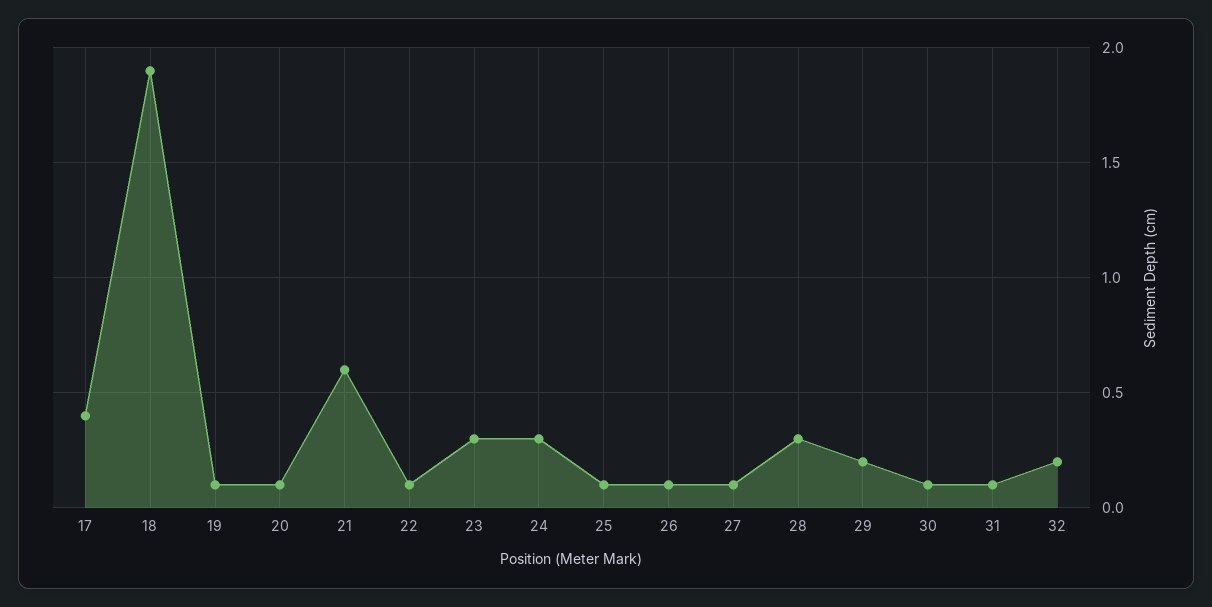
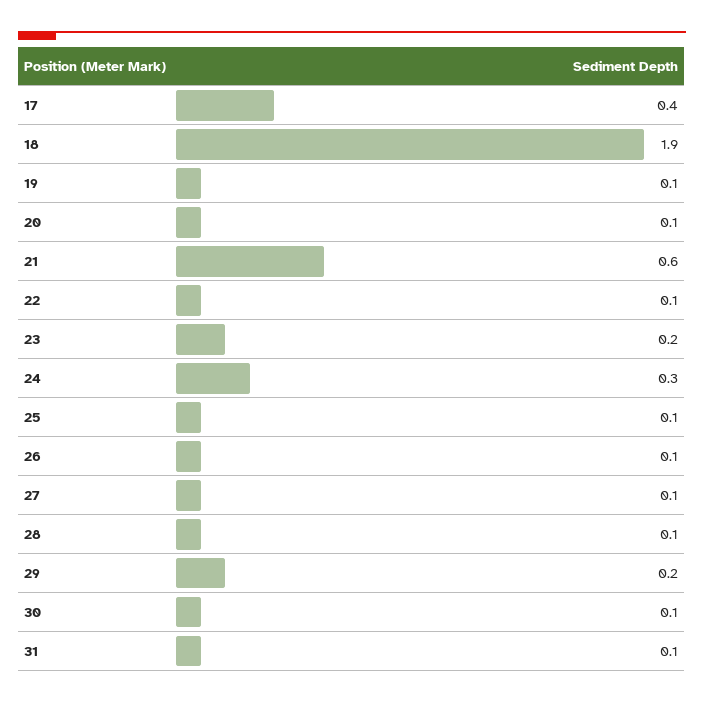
  {
    "17": 0.4,
    "18": 1.9,
    "19": 0.1,
    "20": 0.1,
    "21": 0.6,
    "22": 0.1,
-   "23": 0.3,
+   "23": 0.2,
    "24": 0.3,
    "25": 0.1,
    "26": 0.1,
    "27": 0.1,
-   "28": 0.3,
+   "28": 0.1,
    "29": 0.2,
    "30": 0.1,
-   "31": 0.1,
+   "31": 0.1
-   "32": 0.2
  }

